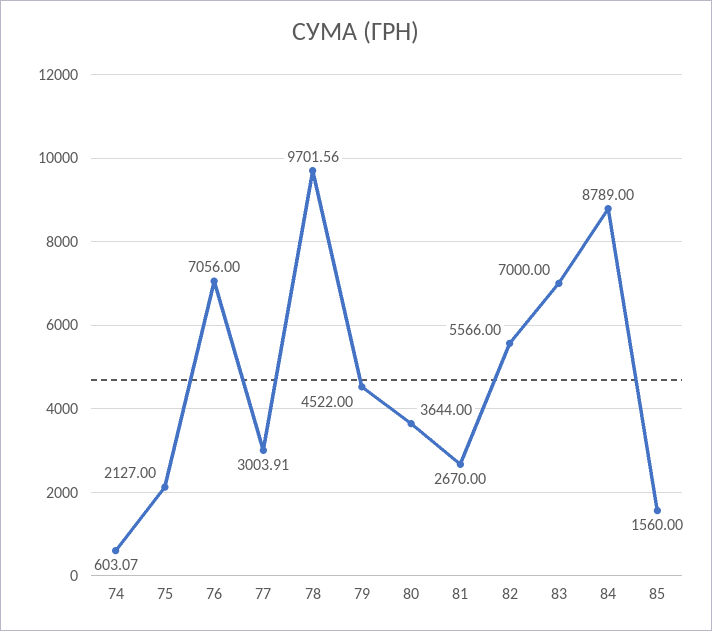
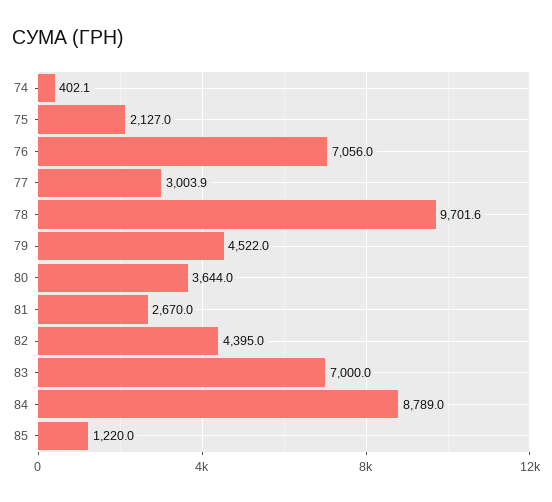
  {
-   "74": 603.07,
+   "74": 402.1,
    "75": 2127,
    "76": 7056,
    "77": 3003.91,
    "78": 9701.56,
    "79": 4522,
    "80": 3644,
    "81": 2670,
-   "82": 5566,
+   "82": 4395,
    "83": 7000,
    "84": 8789,
-   "85": 1560
+   "85": 1220
  }

